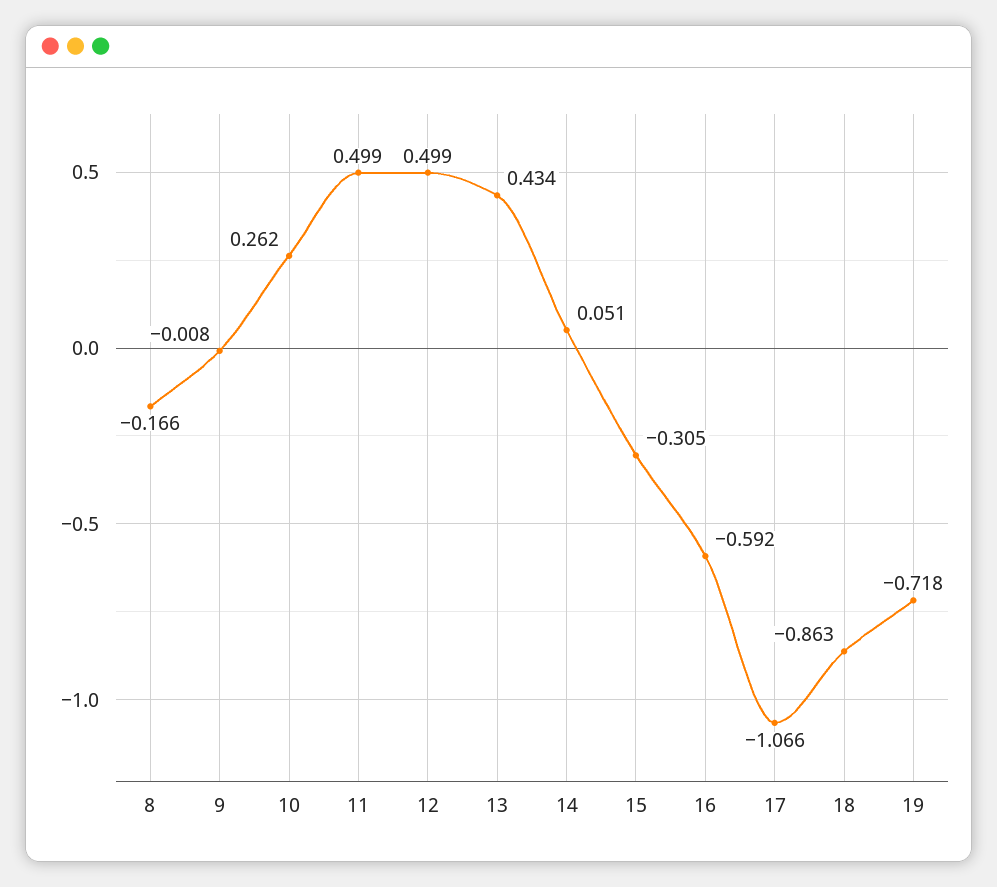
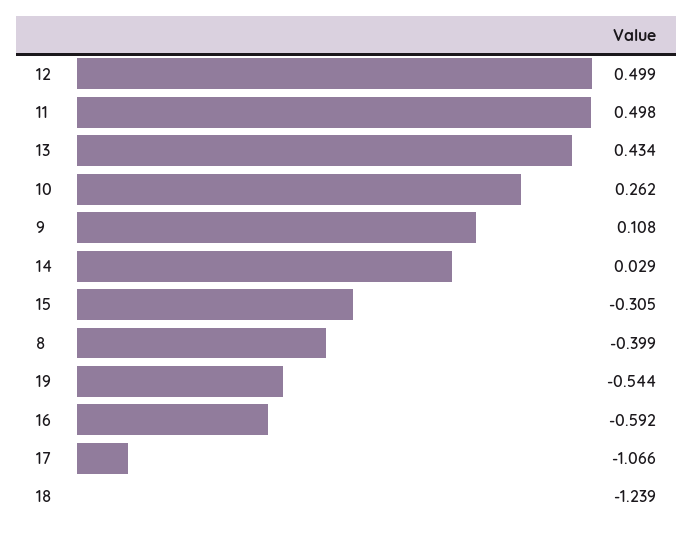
  {
-   "8": -0.166,
+   "8": -0.399,
-   "9": -0.008,
+   "9": 0.108,
    "10": 0.262,
-   "11": 0.499,
+   "11": 0.498,
    "12": 0.499,
    "13": 0.434,
-   "14": 0.051,
+   "14": 0.029,
    "15": -0.305,
    "16": -0.592,
    "17": -1.066,
-   "18": -0.863,
+   "18": -1.239,
-   "19": -0.718
+   "19": -0.544
  }

